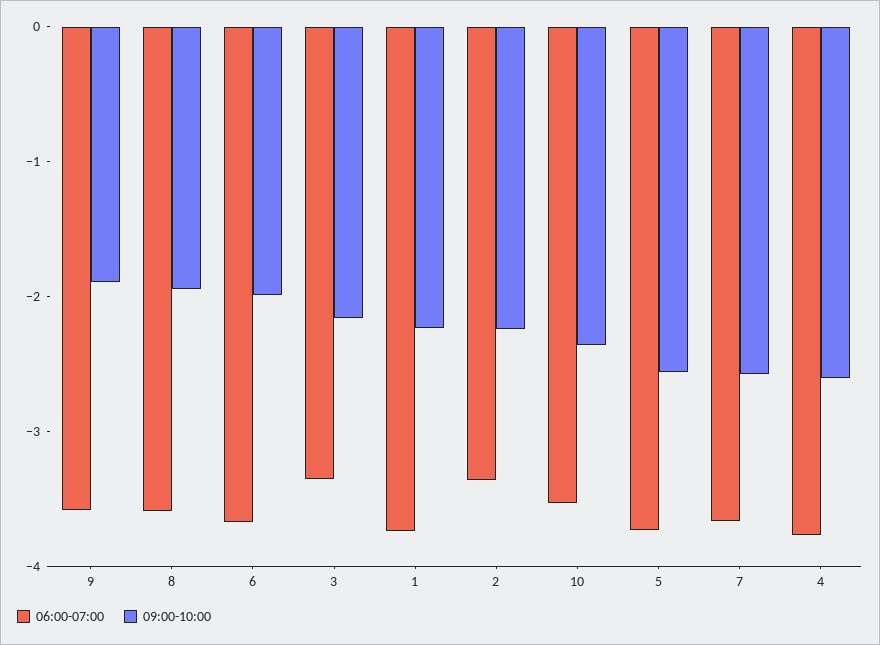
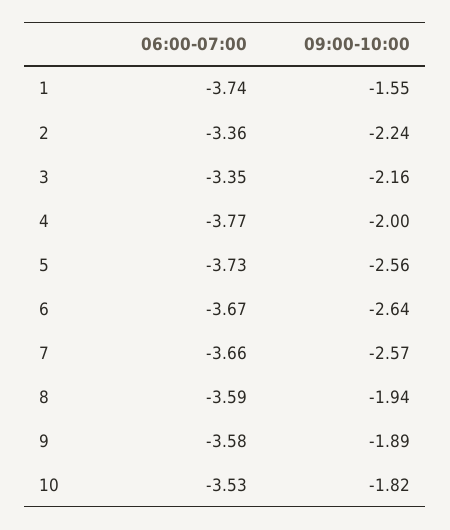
  {
    "06:00-07:00": {
      "9": -3.58,
      "8": -3.59,
      "6": -3.67,
      "3": -3.35,
      "1": -3.74,
      "2": -3.36,
      "10": -3.53,
      "5": -3.73,
      "7": -3.66,
      "4": -3.77
    },
    "09:00-10:00": {
      "9": -1.89,
      "8": -1.94,
-     "6": -2,
+     "6": -2.64,
      "3": -2.16,
-     "1": -2.2,
+     "1": -1.55,
      "2": -2.24,
-     "10": -2.4,
+     "10": -1.82,
      "5": -2.56,
      "7": -2.57,
-     "4": -2.6
+     "4": -2
    }
  }

